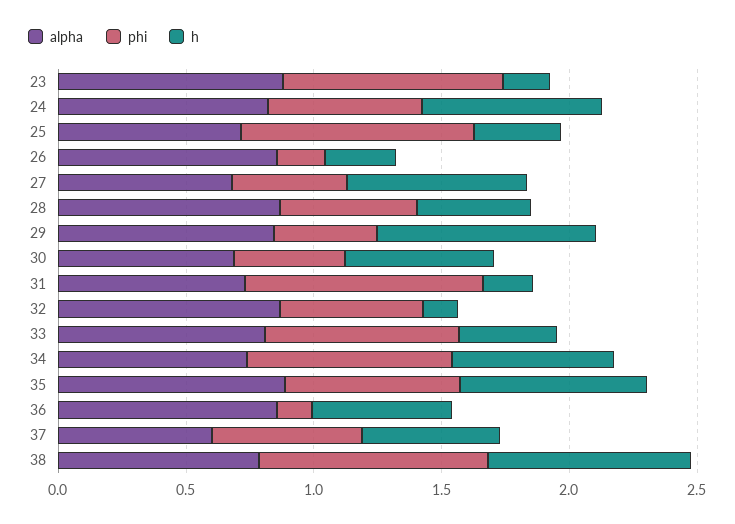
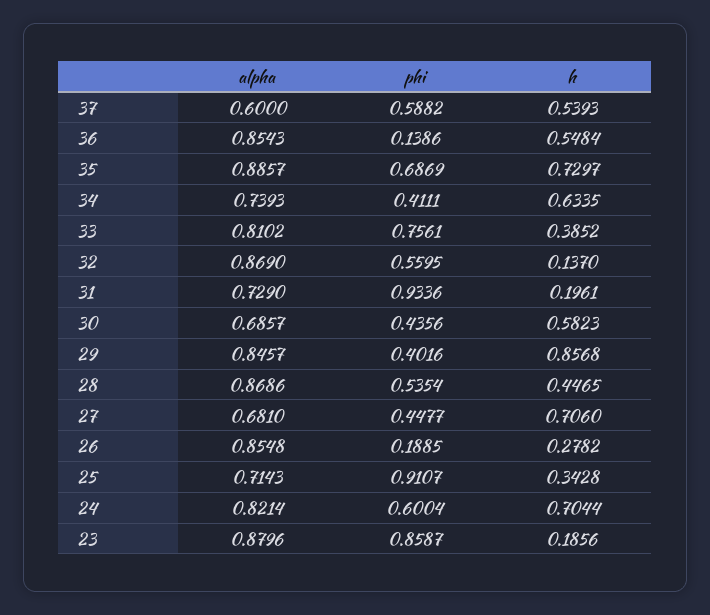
  {
    "alpha": {
      "23": 0.8796,
      "24": 0.8214,
      "25": 0.7143,
      "26": 0.8548,
      "27": 0.681,
      "28": 0.8686,
      "29": 0.8457,
      "30": 0.6857,
      "31": 0.729,
      "32": 0.869,
      "33": 0.8102,
      "34": 0.7393,
      "35": 0.8857,
      "36": 0.8543,
-     "37": 0.6,
+     "37": 0.6
-     "38": 0.8
    },
    "phi": {
      "23": 0.8587,
      "24": 0.6004,
      "25": 0.9107,
      "26": 0.1885,
      "27": 0.4477,
      "28": 0.5354,
      "29": 0.4016,
      "30": 0.4356,
      "31": 0.9336,
      "32": 0.5595,
      "33": 0.7561,
-     "34": 0.8,
+     "34": 0.4111,
      "35": 0.6869,
      "36": 0.1386,
-     "37": 0.5882,
+     "37": 0.5882
-     "38": 0.9
    },
    "h": {
      "23": 0.1856,
      "24": 0.7044,
      "25": 0.3428,
      "26": 0.2782,
      "27": 0.706,
      "28": 0.4465,
      "29": 0.8568,
      "30": 0.5823,
      "31": 0.1961,
      "32": 0.137,
      "33": 0.3852,
      "34": 0.6335,
      "35": 0.7297,
      "36": 0.5484,
-     "37": 0.5393,
+     "37": 0.5393
-     "38": 0.8
    }
  }

